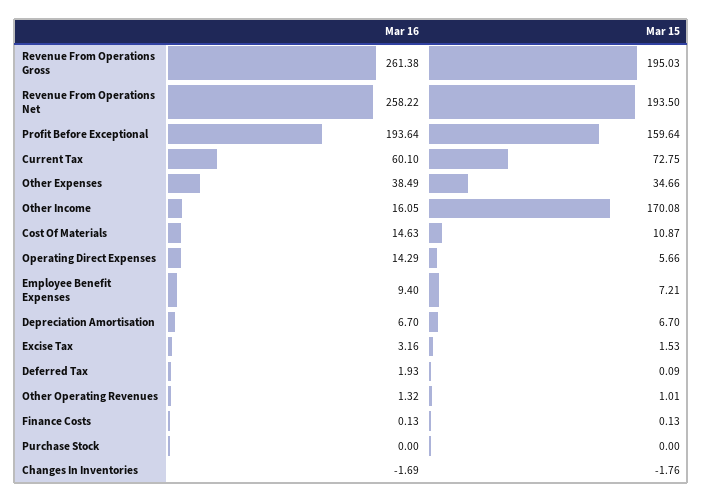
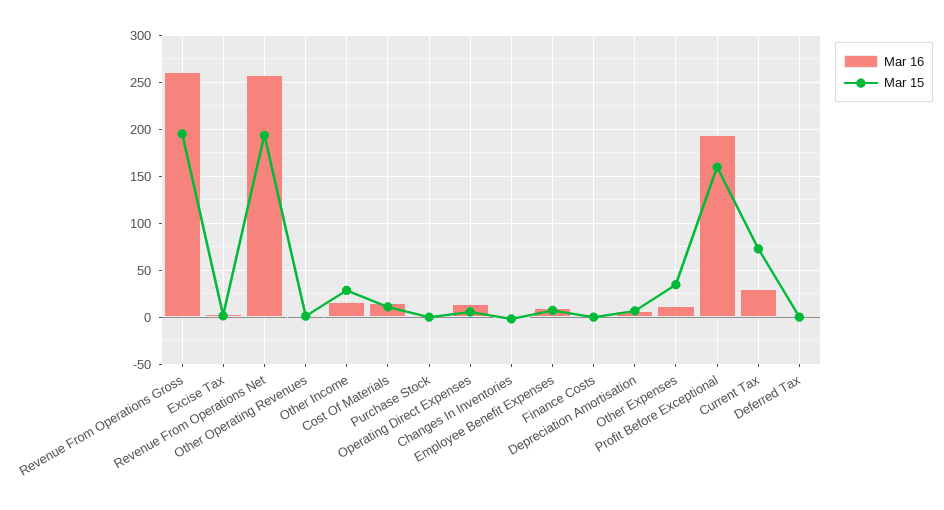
  {
    "Mar 16": {
      "Revenue From Operations Gross": 261.38,
      "Revenue From Operations Net": 258.22,
      "Profit Before Exceptional": 193.64,
-     "Current Tax": 60.1,
+     "Current Tax": 30,
-     "Other Expenses": 38.49,
+     "Other Expenses": 10,
      "Other Income": 16.05,
      "Cost Of Materials": 14.63,
      "Operating Direct Expenses": 14.29,
      "Employee Benefit Expenses": 9.4,
      "Depreciation Amortisation": 6.7,
      "Excise Tax": 3.16,
      "Deferred Tax": 1.93,
      "Other Operating Revenues": 1.32,
      "Finance Costs": 0.13,
      "Purchase Stock": 0,
      "Changes In Inventories": -1.69
    },
    "Mar 15": {
      "Revenue From Operations Gross": 195.03,
      "Revenue From Operations Net": 193.5,
      "Profit Before Exceptional": 159.64,
      "Current Tax": 72.75,
      "Other Expenses": 34.66,
-     "Other Income": 170.08,
+     "Other Income": 30,
      "Cost Of Materials": 10.87,
      "Operating Direct Expenses": 5.66,
      "Employee Benefit Expenses": 7.21,
      "Depreciation Amortisation": 6.7,
      "Excise Tax": 1.53,
      "Deferred Tax": 0.09,
      "Other Operating Revenues": 1.01,
      "Finance Costs": 0.13,
      "Purchase Stock": 0,
      "Changes In Inventories": -1.76
    }
  }

